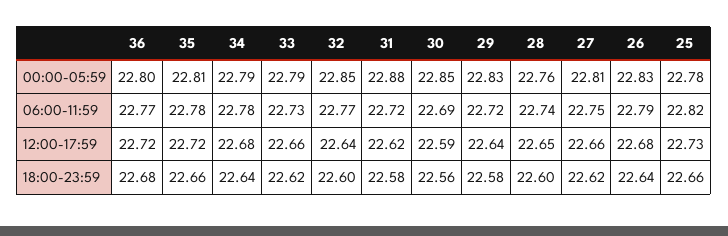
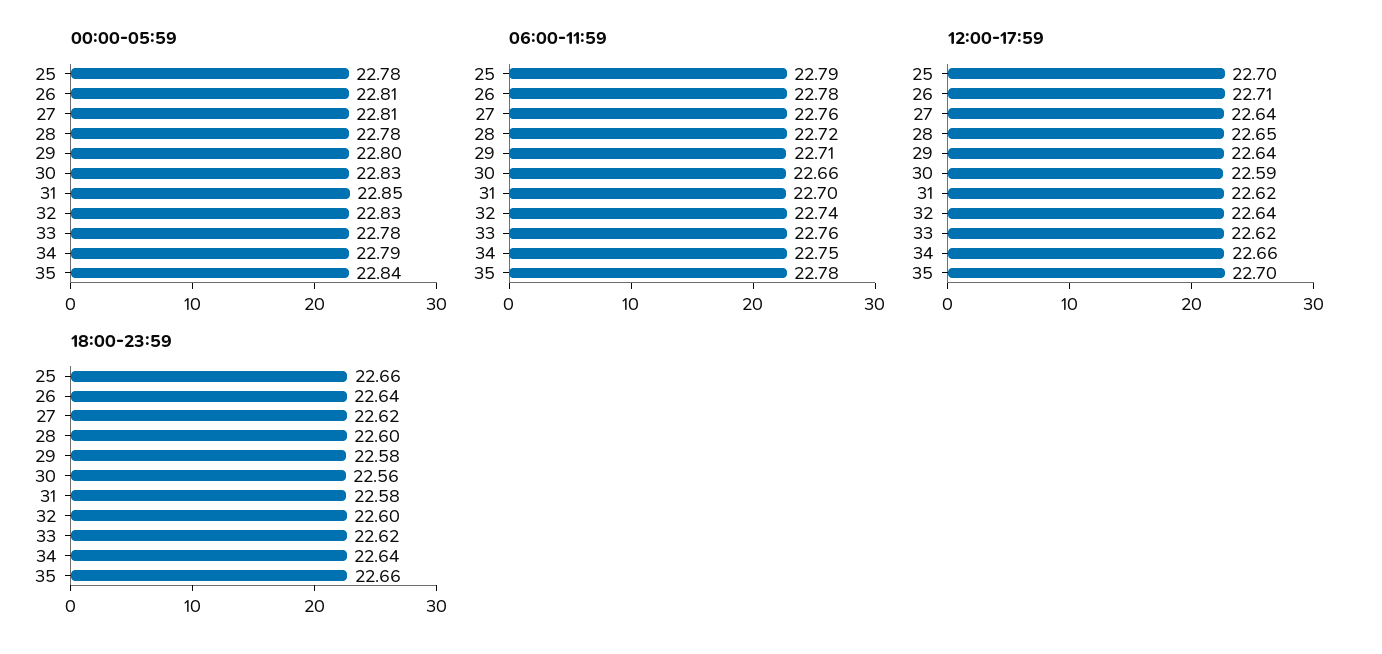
  {
    "00:00-05:59": {
-     "36": 22.8,
-     "35": 22.81,
+     "35": 22.84,
      "34": 22.79,
-     "33": 22.79,
+     "33": 22.78,
-     "32": 22.85,
+     "32": 22.83,
-     "31": 22.88,
+     "31": 22.85,
-     "30": 22.85,
+     "30": 22.83,
-     "29": 22.83,
+     "29": 22.8,
-     "28": 22.76,
+     "28": 22.78,
      "27": 22.81,
-     "26": 22.83,
+     "26": 22.81,
      "25": 22.78
    },
    "06:00-11:59": {
-     "36": 22.77,
      "35": 22.78,
-     "34": 22.78,
+     "34": 22.75,
-     "33": 22.73,
+     "33": 22.76,
-     "32": 22.77,
+     "32": 22.74,
-     "31": 22.72,
+     "31": 22.7,
-     "30": 22.69,
+     "30": 22.66,
-     "29": 22.72,
+     "29": 22.71,
-     "28": 22.74,
+     "28": 22.72,
-     "27": 22.75,
+     "27": 22.76,
-     "26": 22.79,
+     "26": 22.78,
-     "25": 22.82
+     "25": 22.79
    },
    "12:00-17:59": {
-     "36": 22.72,
-     "35": 22.72,
+     "35": 22.7,
-     "34": 22.68,
+     "34": 22.66,
-     "33": 22.66,
+     "33": 22.62,
      "32": 22.64,
      "31": 22.62,
      "30": 22.59,
      "29": 22.64,
      "28": 22.65,
-     "27": 22.66,
+     "27": 22.64,
-     "26": 22.68,
+     "26": 22.71,
-     "25": 22.73
+     "25": 22.7
    },
    "18:00-23:59": {
-     "36": 22.68,
      "35": 22.66,
      "34": 22.64,
      "33": 22.62,
      "32": 22.6,
      "31": 22.58,
      "30": 22.56,
      "29": 22.58,
      "28": 22.6,
      "27": 22.62,
      "26": 22.64,
      "25": 22.66
    }
  }

